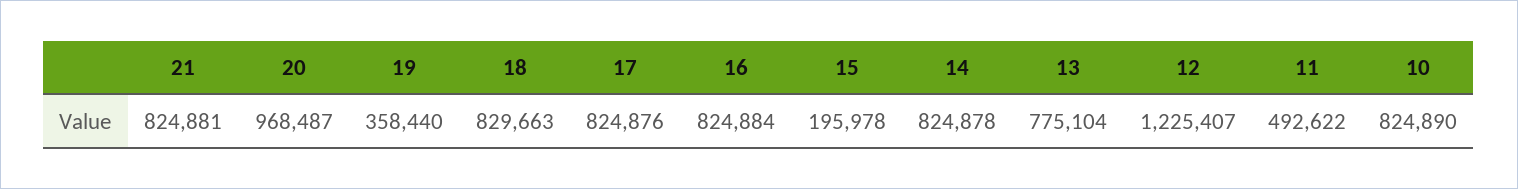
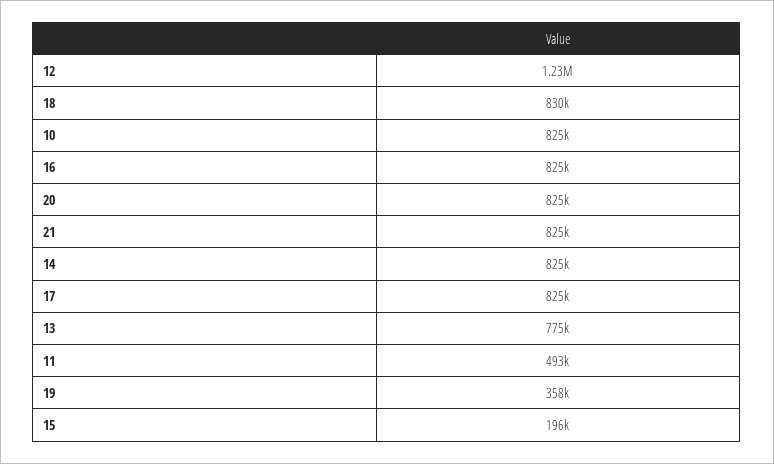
  {
    "21": 824881,
-   "20": 968487,
+   "20": 825000,
    "19": 358440,
    "18": 829663,
    "17": 824876,
    "16": 824884,
    "15": 195978,
    "14": 824878,
    "13": 775104,
    "12": 1225407,
    "11": 492622,
    "10": 824890
  }

